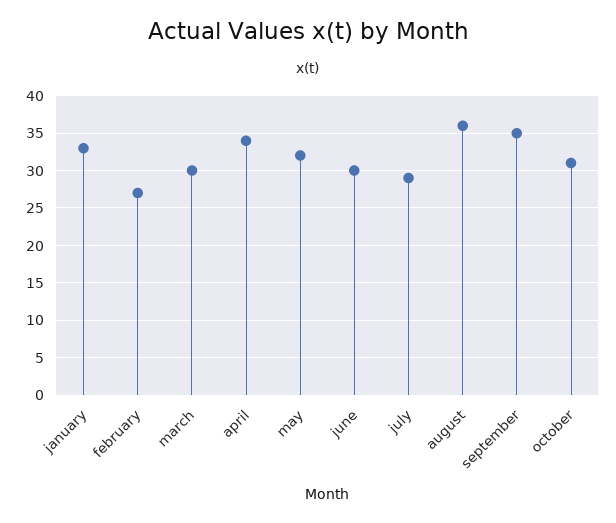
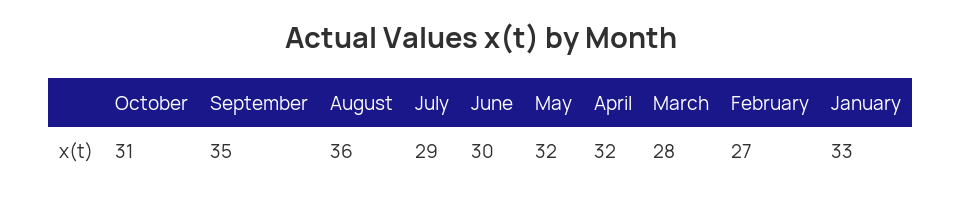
  {
    "january": 33,
    "february": 27,
-   "march": 30,
+   "march": 28,
-   "april": 34,
+   "april": 32,
    "may": 32,
    "june": 30,
    "july": 29,
    "august": 36,
    "september": 35,
    "october": 31
  }

